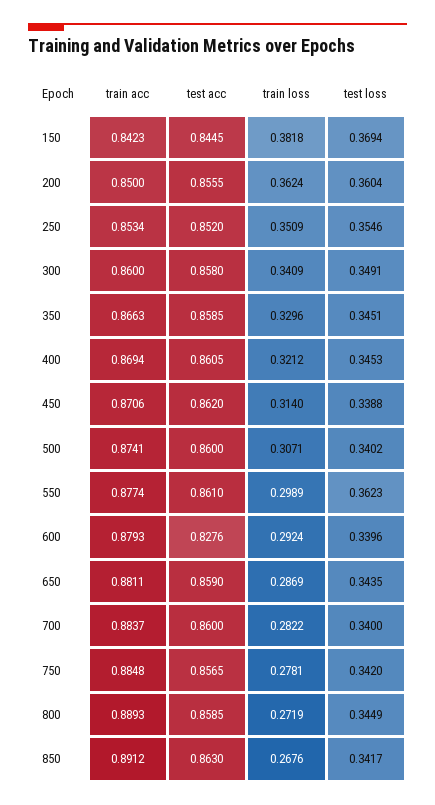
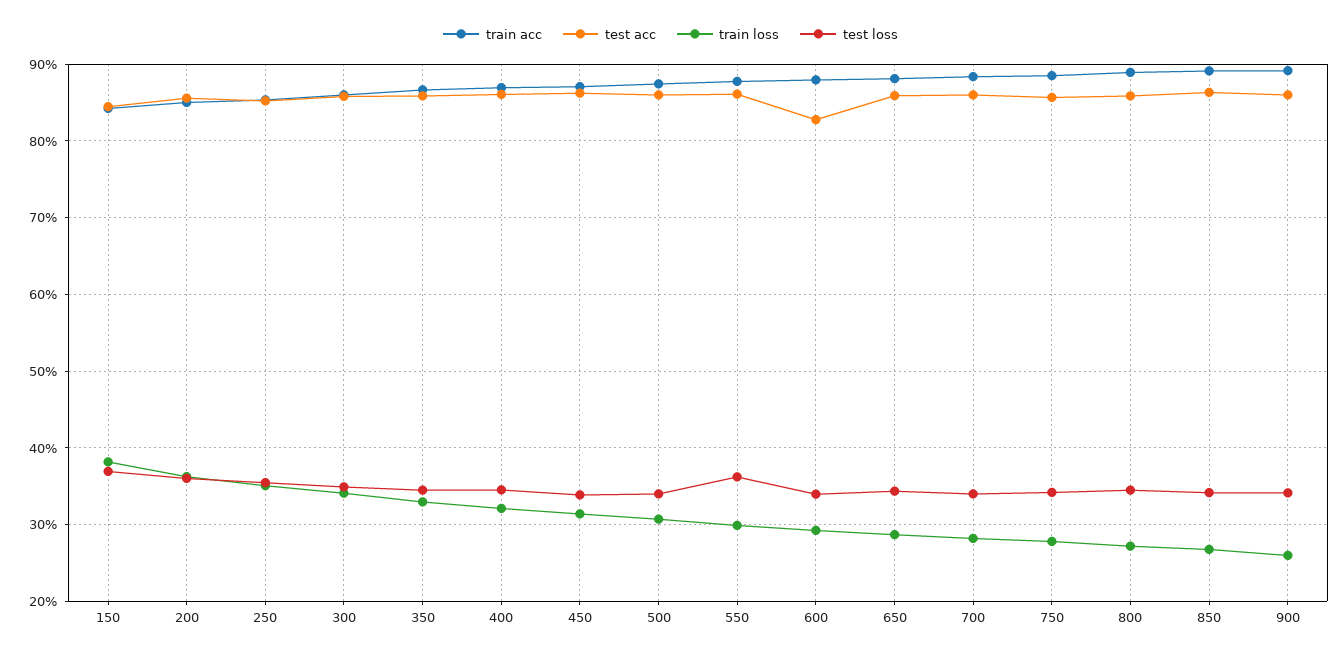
  {
    "train acc": {
      "150": 0.8423,
      "200": 0.85,
      "250": 0.8534,
      "300": 0.86,
      "350": 0.8663,
      "400": 0.8694,
      "450": 0.8706,
      "500": 0.8741,
      "550": 0.8774,
      "600": 0.8793,
      "650": 0.8811,
      "700": 0.8837,
      "750": 0.8848,
      "800": 0.8893,
-     "850": 0.8912
+     "850": 0.8912,
+     "900": 0.89
    },
    "test acc": {
      "150": 0.8445,
      "200": 0.8555,
      "250": 0.852,
      "300": 0.858,
      "350": 0.8585,
      "400": 0.8605,
      "450": 0.862,
      "500": 0.86,
      "550": 0.861,
      "600": 0.8276,
      "650": 0.859,
      "700": 0.86,
      "750": 0.8565,
      "800": 0.8585,
-     "850": 0.863
+     "850": 0.863,
+     "900": 0.86
    },
    "train loss": {
      "150": 0.3818,
      "200": 0.3624,
      "250": 0.3509,
      "300": 0.3409,
      "350": 0.3296,
      "400": 0.3212,
      "450": 0.314,
      "500": 0.3071,
      "550": 0.2989,
      "600": 0.2924,
      "650": 0.2869,
      "700": 0.2822,
      "750": 0.2781,
      "800": 0.2719,
-     "850": 0.2676
+     "850": 0.2676,
+     "900": 0.26
    },
    "test loss": {
      "150": 0.3694,
      "200": 0.3604,
      "250": 0.3546,
      "300": 0.3491,
      "350": 0.3451,
      "400": 0.3453,
      "450": 0.3388,
      "500": 0.3402,
      "550": 0.3623,
      "600": 0.3396,
      "650": 0.3435,
      "700": 0.34,
      "750": 0.342,
      "800": 0.3449,
-     "850": 0.3417
+     "850": 0.3417,
+     "900": 0.34
    }
  }

